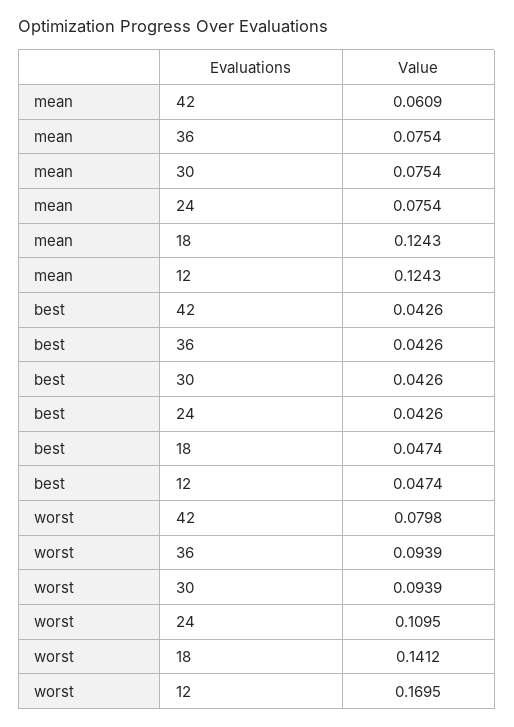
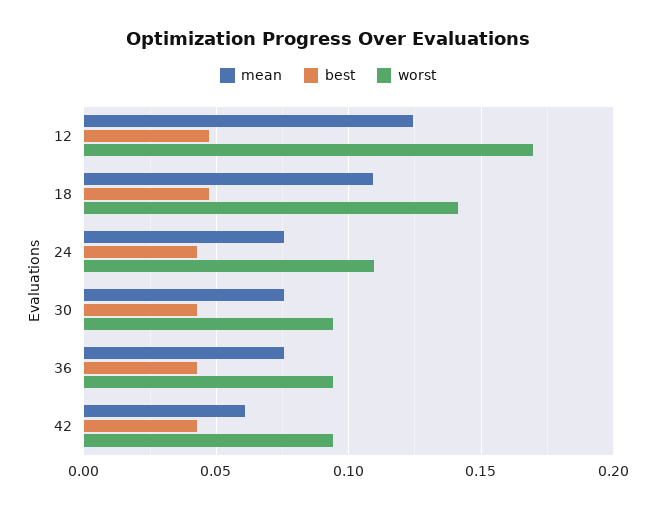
  {
    "mean": {
      "42": 0.0609,
      "36": 0.0754,
      "30": 0.0754,
      "24": 0.0754,
-     "18": 0.1243,
+     "18": 0.11,
      "12": 0.1243
    },
    "best": {
      "42": 0.0426,
      "36": 0.0426,
      "30": 0.0426,
      "24": 0.0426,
      "18": 0.0474,
      "12": 0.0474
    },
    "worst": {
-     "42": 0.0798,
+     "42": 0.095,
      "36": 0.0939,
      "30": 0.0939,
      "24": 0.1095,
      "18": 0.1412,
      "12": 0.1695
    }
  }

